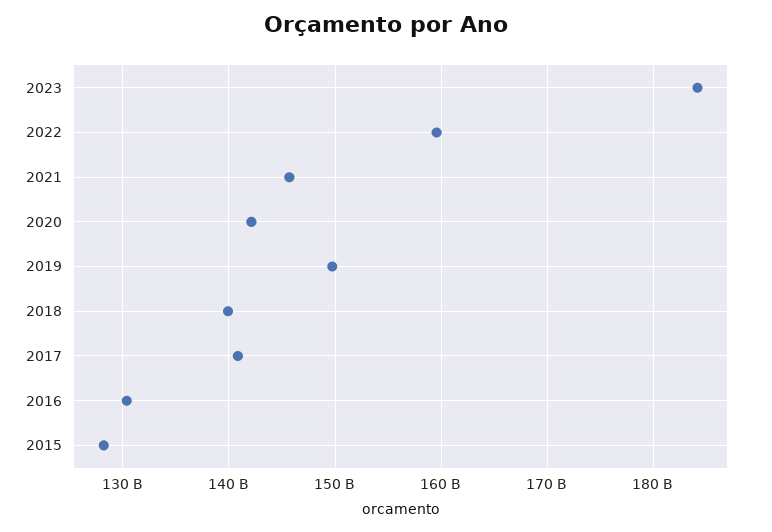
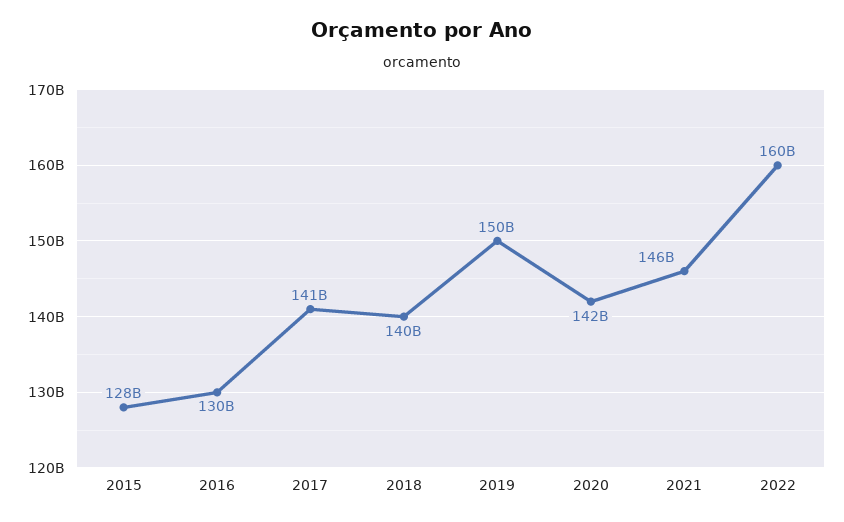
  {
-   "2023": 184000000000,
    "2022": 160000000000,
    "2021": 146000000000,
    "2020": 142000000000,
    "2019": 150000000000,
    "2018": 140000000000,
    "2017": 141000000000,
    "2016": 130000000000,
    "2015": 128000000000
  }

